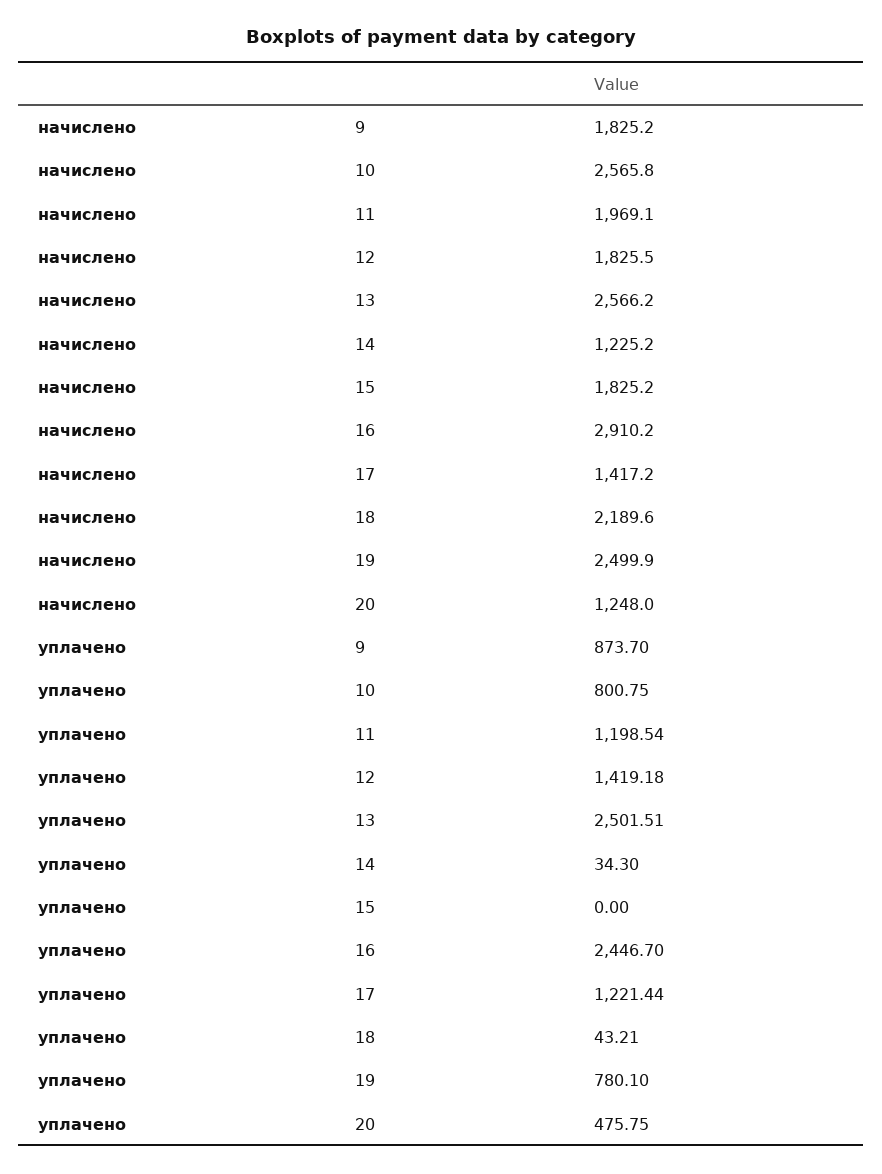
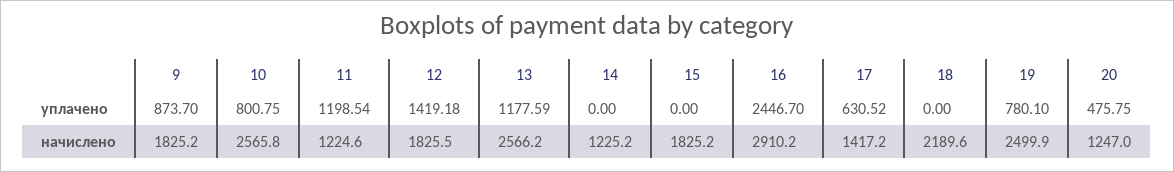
  {
    "начислено": {
      "9": 1825.2,
      "10": 2565.8,
-     "11": 1969.1,
+     "11": 1224.6,
      "12": 1825.5,
      "13": 2566.2,
      "14": 1225.2,
      "15": 1825.2,
      "16": 2910.2,
      "17": 1417.2,
      "18": 2189.6,
      "19": 2499.9,
-     "20": 1248
+     "20": 1247
    },
    "уплачено": {
      "9": 873.7,
      "10": 800.75,
      "11": 1198.54,
      "12": 1419.18,
-     "13": 2501.51,
+     "13": 1177.59,
-     "14": 34.3,
+     "14": 0,
      "15": 0,
      "16": 2446.7,
-     "17": 1221.44,
+     "17": 630.52,
-     "18": 43.21,
+     "18": 0,
      "19": 780.1,
      "20": 475.75
    }
  }

